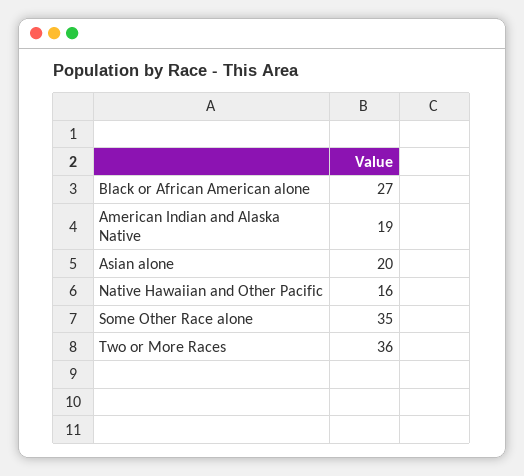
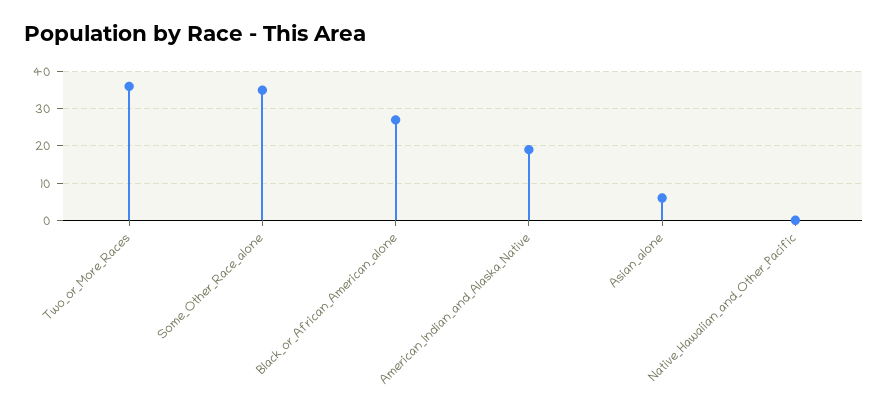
  {
    "Black or African American alone": 27,
    "American Indian and Alaska Native": 19,
-   "Asian alone": 20,
+   "Asian alone": 5,
-   "Native Hawaiian and Other Pacific": 16,
+   "Native Hawaiian and Other Pacific": 0,
    "Some Other Race alone": 35,
    "Two or More Races": 36
  }

